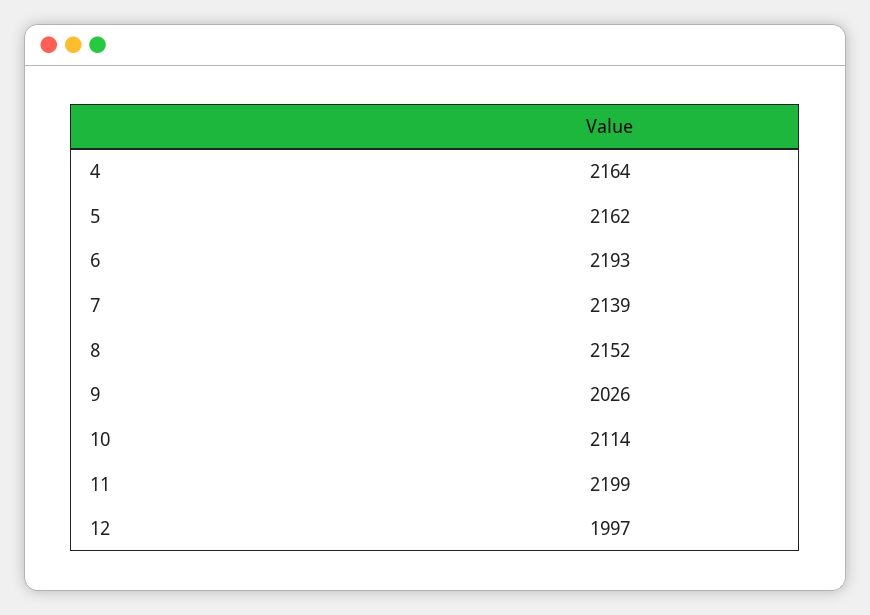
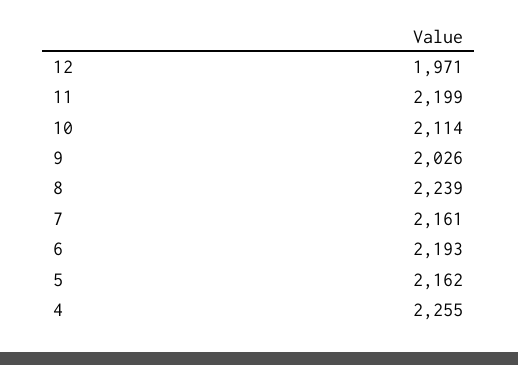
  {
-   "4": 2164,
+   "4": 2255,
    "5": 2162,
    "6": 2193,
-   "7": 2139,
+   "7": 2161,
-   "8": 2152,
+   "8": 2239,
    "9": 2026,
    "10": 2114,
    "11": 2199,
-   "12": 1997
+   "12": 1971
  }

